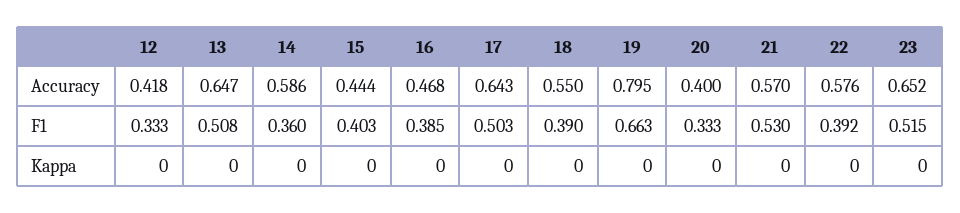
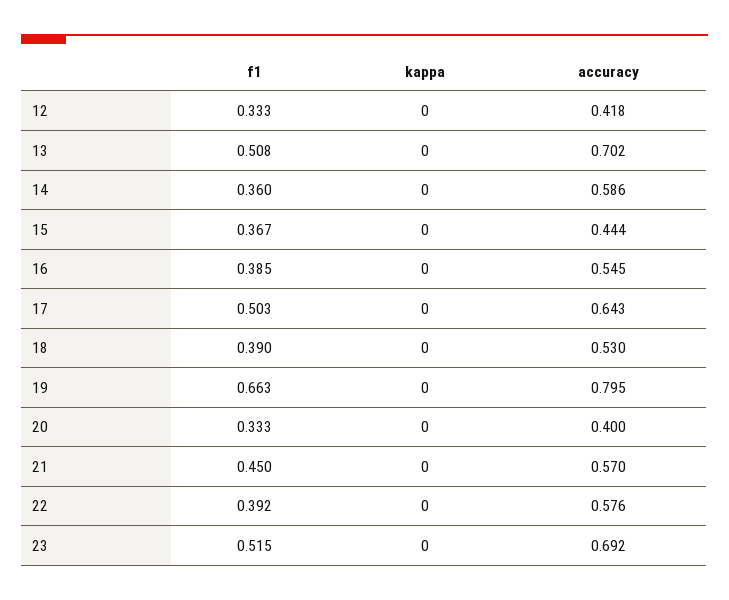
  {
    "12": {
      "Accuracy": 0.418,
      "F1": 0.333,
      "Kappa": 0
    },
    "13": {
-     "Accuracy": 0.647,
+     "Accuracy": 0.702,
      "F1": 0.508,
      "Kappa": 0
    },
    "14": {
      "Accuracy": 0.586,
      "F1": 0.36,
      "Kappa": 0
    },
    "15": {
      "Accuracy": 0.444,
-     "F1": 0.403,
+     "F1": 0.367,
      "Kappa": 0
    },
    "16": {
-     "Accuracy": 0.468,
+     "Accuracy": 0.545,
      "F1": 0.385,
      "Kappa": 0
    },
    "17": {
      "Accuracy": 0.643,
      "F1": 0.503,
      "Kappa": 0
    },
    "18": {
-     "Accuracy": 0.55,
+     "Accuracy": 0.53,
      "F1": 0.39,
      "Kappa": 0
    },
    "19": {
      "Accuracy": 0.795,
      "F1": 0.663,
      "Kappa": 0
    },
    "20": {
      "Accuracy": 0.4,
      "F1": 0.333,
      "Kappa": 0
    },
    "21": {
      "Accuracy": 0.57,
-     "F1": 0.53,
+     "F1": 0.45,
      "Kappa": 0
    },
    "22": {
      "Accuracy": 0.576,
      "F1": 0.392,
      "Kappa": 0
    },
    "23": {
-     "Accuracy": 0.652,
+     "Accuracy": 0.692,
      "F1": 0.515,
      "Kappa": 0
    }
  }

